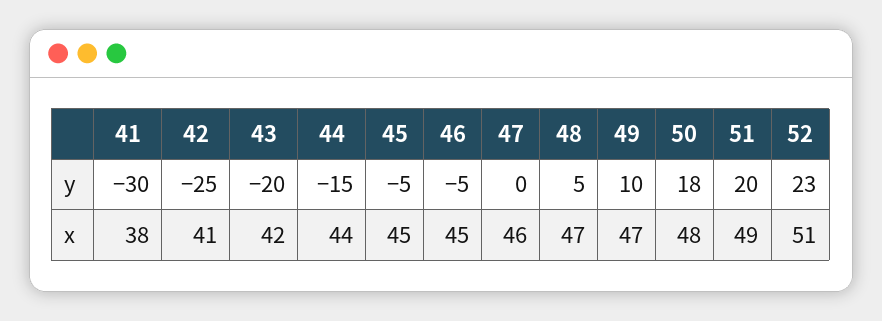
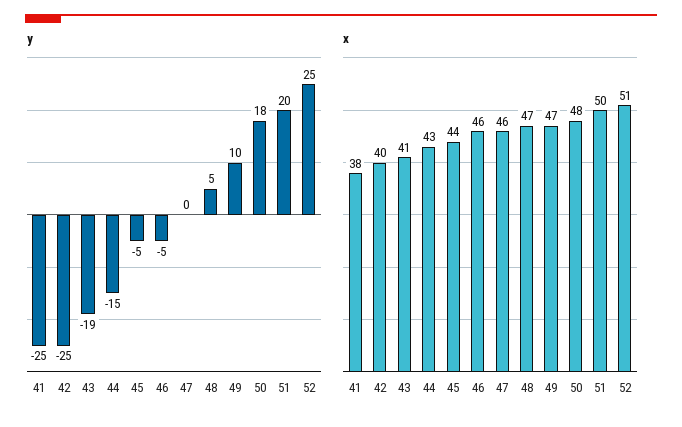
  {
    "y": {
-     "41": -30,
+     "41": -25,
      "42": -25,
-     "43": -20,
+     "43": -19,
      "44": -15,
      "45": -5,
      "46": -5,
      "47": 0,
      "48": 5,
      "49": 10,
      "50": 18,
      "51": 20,
-     "52": 23
+     "52": 25
    },
    "x": {
      "41": 38,
-     "42": 41,
+     "42": 40,
-     "43": 42,
+     "43": 41,
-     "44": 44,
+     "44": 43,
-     "45": 45,
+     "45": 44,
-     "46": 45,
+     "46": 46,
      "47": 46,
      "48": 47,
      "49": 47,
      "50": 48,
-     "51": 49,
+     "51": 50,
      "52": 51
    }
  }

